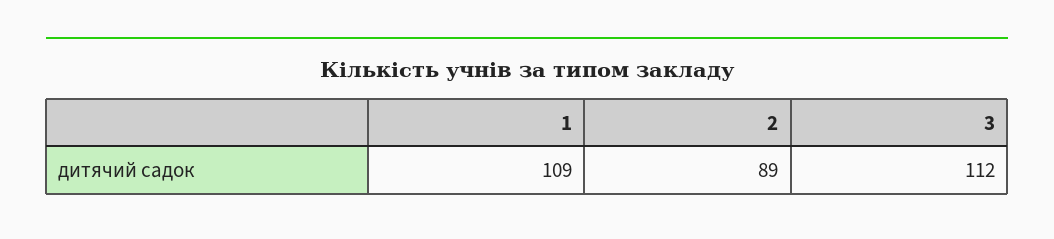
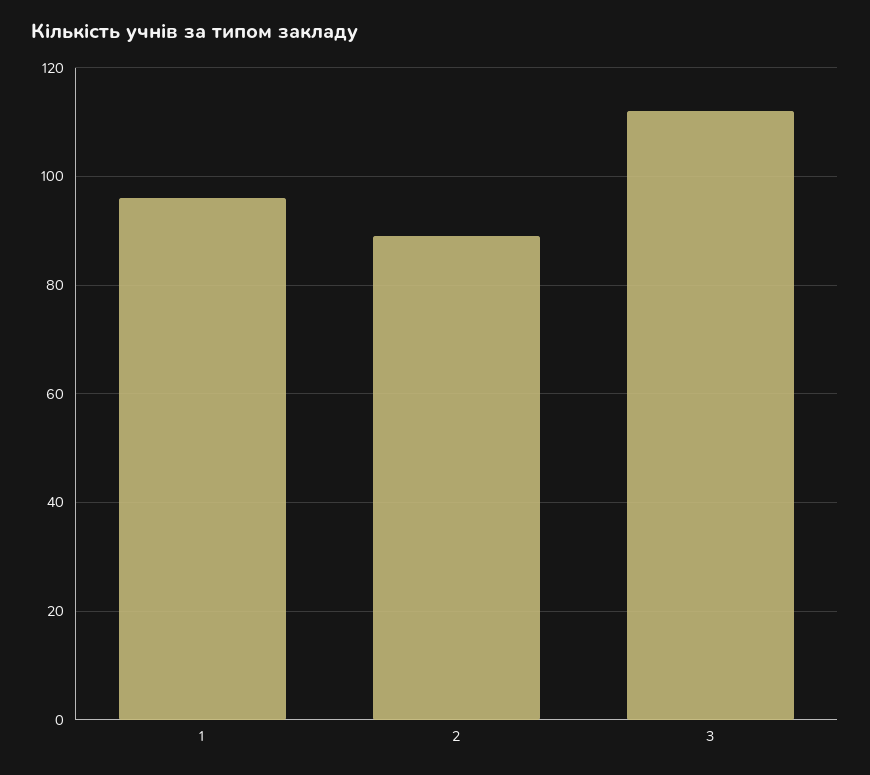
  {
-   "1": 109,
+   "1": 95,
    "2": 89,
    "3": 112
  }

